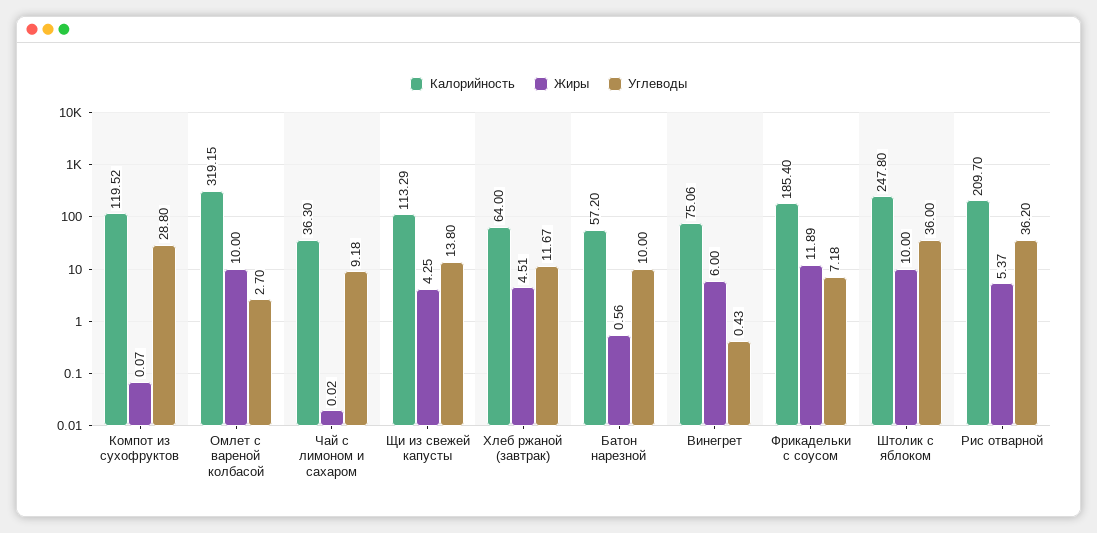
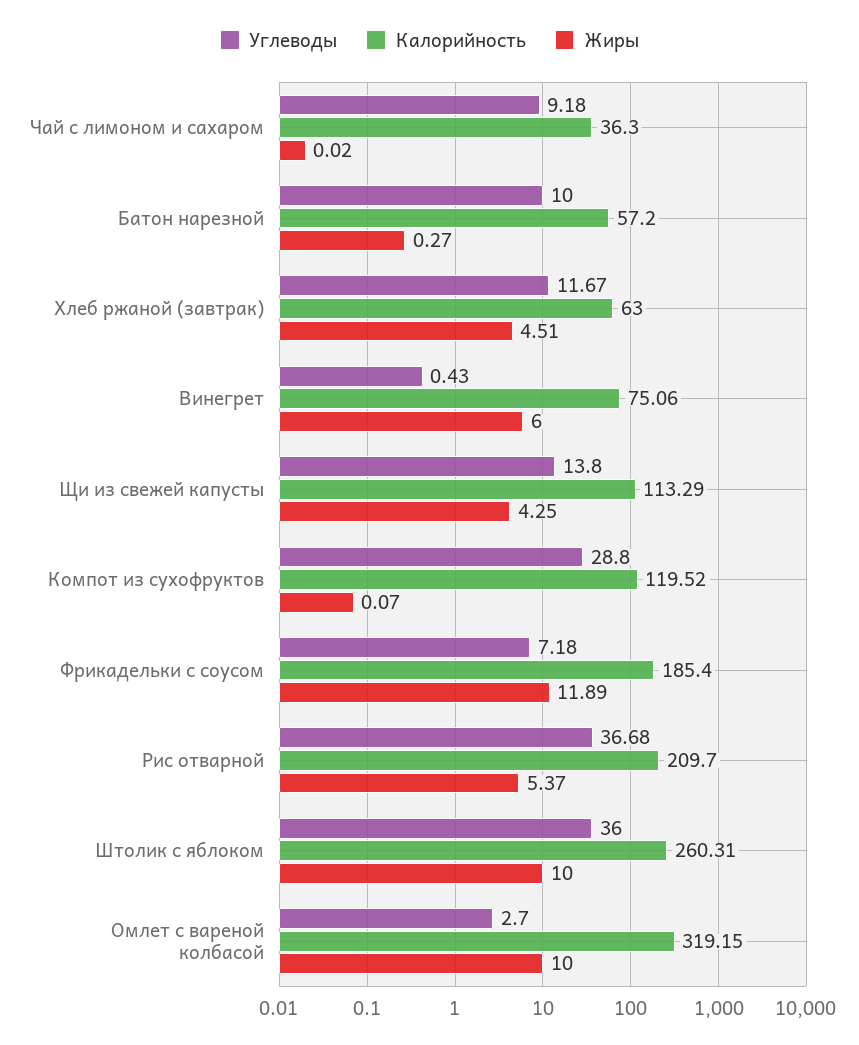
  {
    "Калорийность": {
      "Компот из сухофруктов": 119.52,
      "Омлет с вареной колбасой": 319.15,
      "Чай с лимоном и сахаром": 36.3,
      "Щи из свежей капусты": 113.29,
-     "Хлеб ржаной (завтрак)": 64,
+     "Хлеб ржаной (завтрак)": 63,
      "Батон нарезной": 57.2,
      "Винегрет": 75.06,
      "Фрикадельки с соусом": 185.4,
-     "Штолик с яблоком": 247.8,
+     "Штолик с яблоком": 260.31,
      "Рис отварной": 209.7
    },
    "Жиры": {
      "Компот из сухофруктов": 0.07,
      "Омлет с вареной колбасой": 10,
      "Чай с лимоном и сахаром": 0.02,
      "Щи из свежей капусты": 4.25,
      "Хлеб ржаной (завтрак)": 4.51,
-     "Батон нарезной": 0.56,
+     "Батон нарезной": 0.27,
      "Винегрет": 6,
      "Фрикадельки с соусом": 11.89,
      "Штолик с яблоком": 10,
      "Рис отварной": 5.37
    },
    "Углеводы": {
      "Компот из сухофруктов": 28.8,
      "Омлет с вареной колбасой": 2.7,
      "Чай с лимоном и сахаром": 9.18,
      "Щи из свежей капусты": 13.8,
      "Хлеб ржаной (завтрак)": 11.67,
      "Батон нарезной": 10,
      "Винегрет": 0.43,
      "Фрикадельки с соусом": 7.18,
      "Штолик с яблоком": 36,
-     "Рис отварной": 36.2
+     "Рис отварной": 36.68
    }
  }

